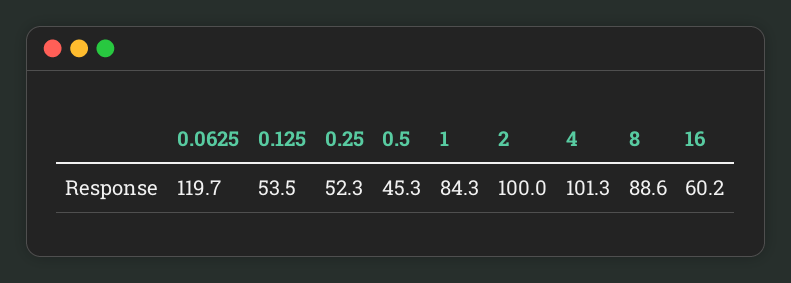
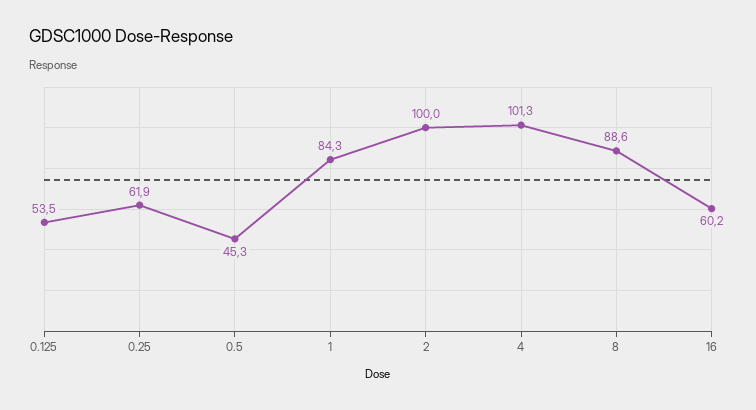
  {
-   "0.0625": 119.7,
    "0.125": 53.5,
-   "0.25": 52.3,
+   "0.25": 61.9,
    "0.5": 45.3,
    "1": 84.3,
    "2": 100,
    "4": 101.3,
    "8": 88.6,
    "16": 60.2
  }

